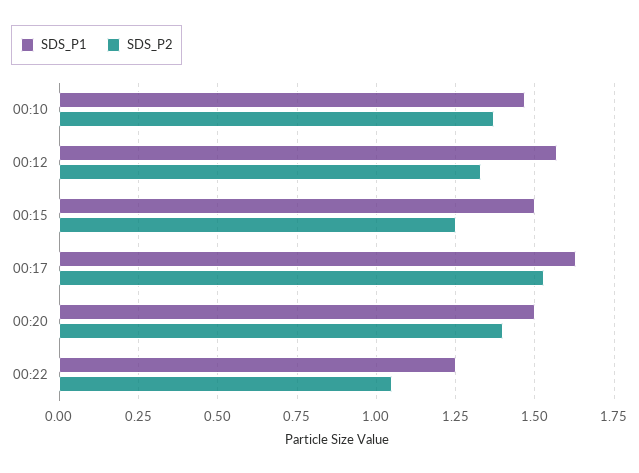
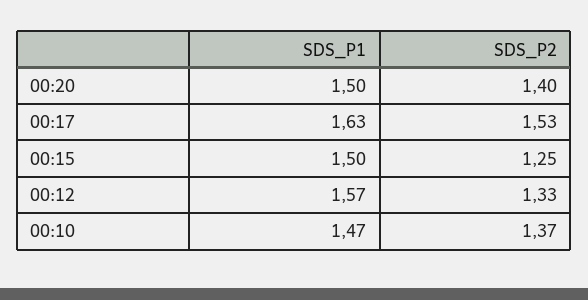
  {
    "SDS_P1": {
      "00:10": 1.47,
      "00:12": 1.57,
      "00:15": 1.5,
      "00:17": 1.63,
-     "00:20": 1.5,
+     "00:20": 1.5
-     "00:22": 1.25
    },
    "SDS_P2": {
      "00:10": 1.37,
      "00:12": 1.33,
      "00:15": 1.25,
      "00:17": 1.53,
-     "00:20": 1.4,
+     "00:20": 1.4
-     "00:22": 1.05
    }
  }

